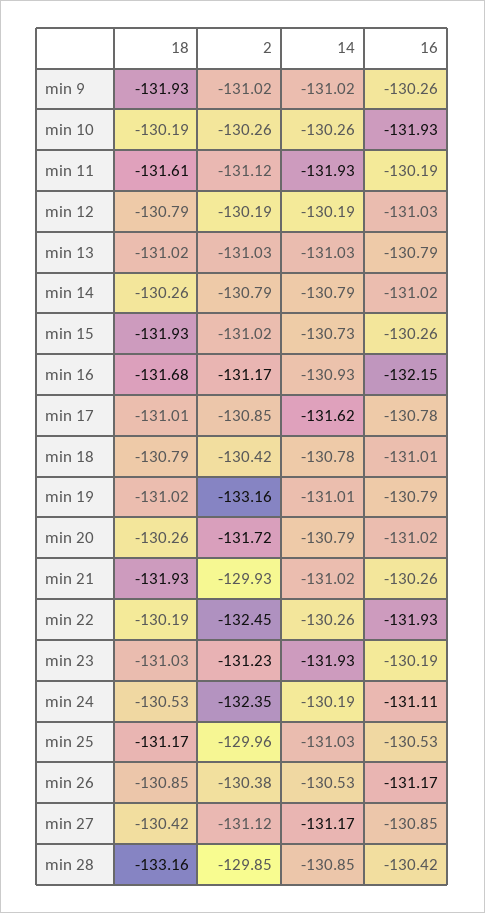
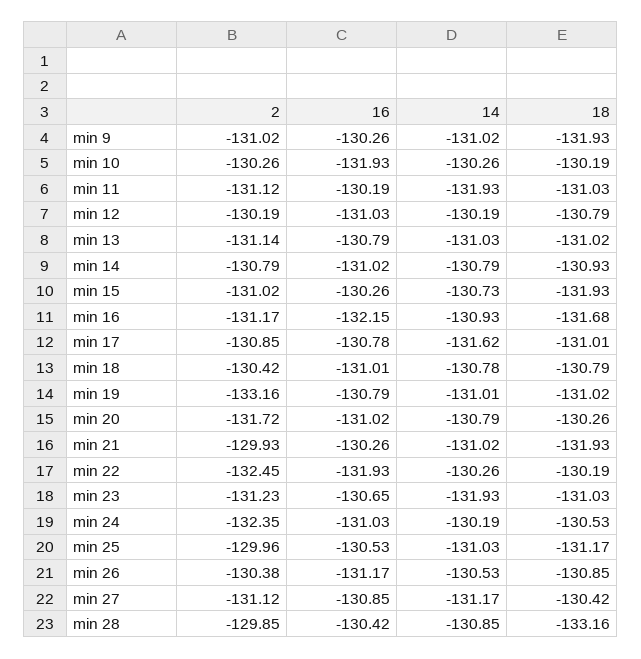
  {
    "18": {
      "min 9": -131.93,
      "min 10": -130.19,
-     "min 11": -131.61,
+     "min 11": -131.03,
      "min 12": -130.79,
      "min 13": -131.02,
-     "min 14": -130.26,
+     "min 14": -130.93,
      "min 15": -131.93,
      "min 16": -131.68,
      "min 17": -131.01,
      "min 18": -130.79,
      "min 19": -131.02,
      "min 20": -130.26,
      "min 21": -131.93,
      "min 22": -130.19,
      "min 23": -131.03,
      "min 24": -130.53,
      "min 25": -131.17,
      "min 26": -130.85,
      "min 27": -130.42,
      "min 28": -133.16
    },
    "2": {
      "min 9": -131.02,
      "min 10": -130.26,
      "min 11": -131.12,
      "min 12": -130.19,
-     "min 13": -131.03,
+     "min 13": -131.14,
      "min 14": -130.79,
      "min 15": -131.02,
      "min 16": -131.17,
      "min 17": -130.85,
      "min 18": -130.42,
      "min 19": -133.16,
      "min 20": -131.72,
      "min 21": -129.93,
      "min 22": -132.45,
      "min 23": -131.23,
      "min 24": -132.35,
      "min 25": -129.96,
      "min 26": -130.38,
      "min 27": -131.12,
      "min 28": -129.85
    },
    "14": {
      "min 9": -131.02,
      "min 10": -130.26,
      "min 11": -131.93,
      "min 12": -130.19,
      "min 13": -131.03,
      "min 14": -130.79,
      "min 15": -130.73,
      "min 16": -130.93,
      "min 17": -131.62,
      "min 18": -130.78,
      "min 19": -131.01,
      "min 20": -130.79,
      "min 21": -131.02,
      "min 22": -130.26,
      "min 23": -131.93,
      "min 24": -130.19,
      "min 25": -131.03,
      "min 26": -130.53,
      "min 27": -131.17,
      "min 28": -130.85
    },
    "16": {
      "min 9": -130.26,
      "min 10": -131.93,
      "min 11": -130.19,
      "min 12": -131.03,
      "min 13": -130.79,
      "min 14": -131.02,
      "min 15": -130.26,
      "min 16": -132.15,
      "min 17": -130.78,
      "min 18": -131.01,
      "min 19": -130.79,
      "min 20": -131.02,
      "min 21": -130.26,
      "min 22": -131.93,
-     "min 23": -130.19,
+     "min 23": -130.65,
-     "min 24": -131.11,
+     "min 24": -131.03,
      "min 25": -130.53,
      "min 26": -131.17,
      "min 27": -130.85,
      "min 28": -130.42
    }
  }

